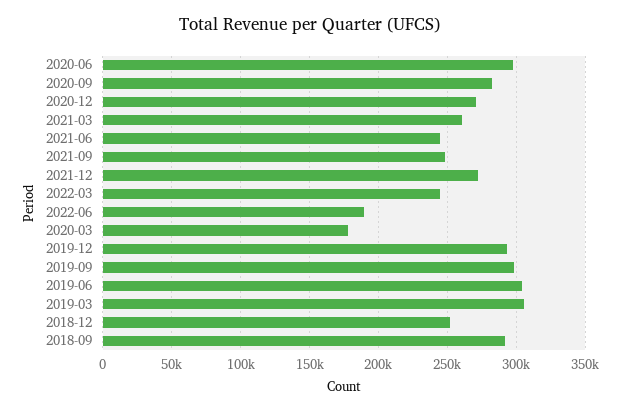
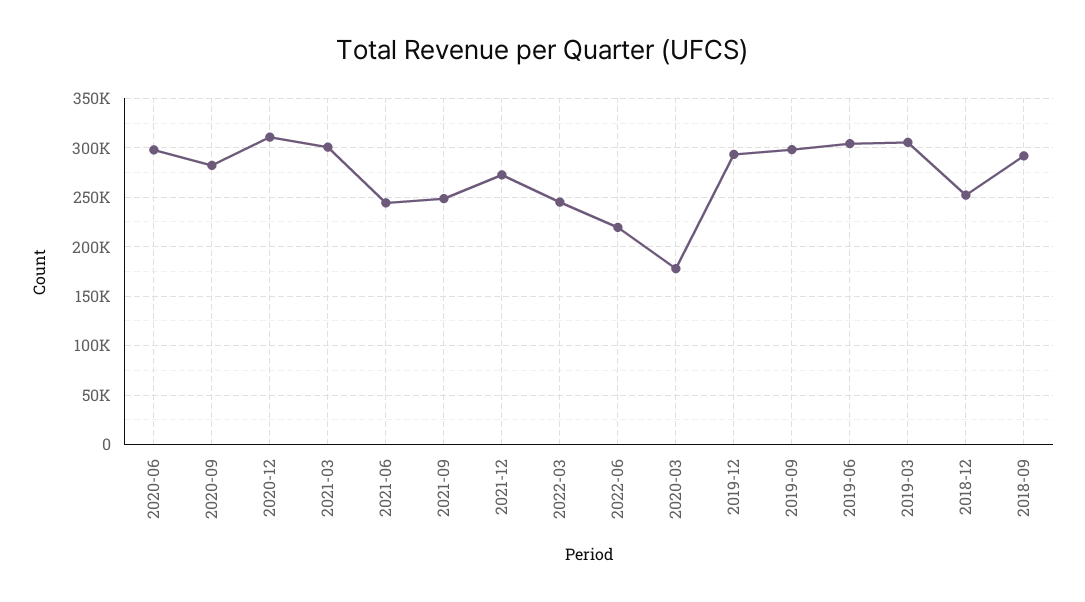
  {
    "2020-06": 300000,
    "2020-09": 280000,
-   "2020-12": 270000,
+   "2020-12": 310000,
-   "2021-03": 260000,
+   "2021-03": 300000,
    "2021-06": 245000,
    "2021-09": 250000,
    "2021-12": 275000,
    "2022-03": 245000,
-   "2022-06": 190000,
+   "2022-06": 220000,
    "2020-03": 180000,
    "2019-12": 295000,
    "2019-09": 300000,
    "2019-06": 305000,
    "2019-03": 305000,
    "2018-12": 250000,
    "2018-09": 290000
  }

